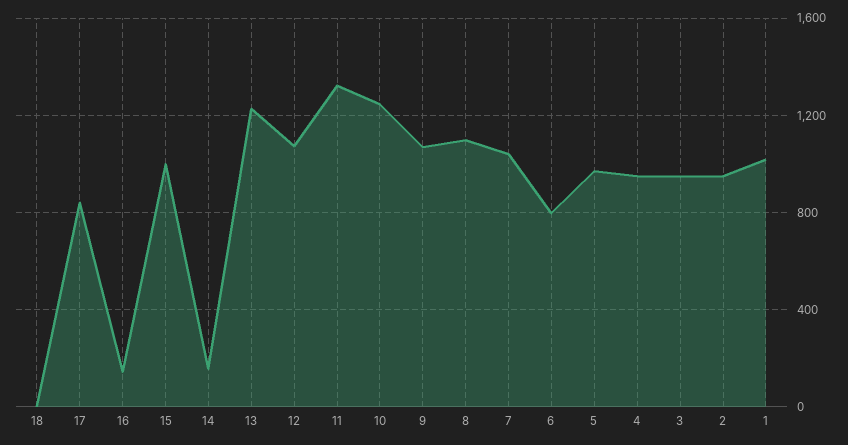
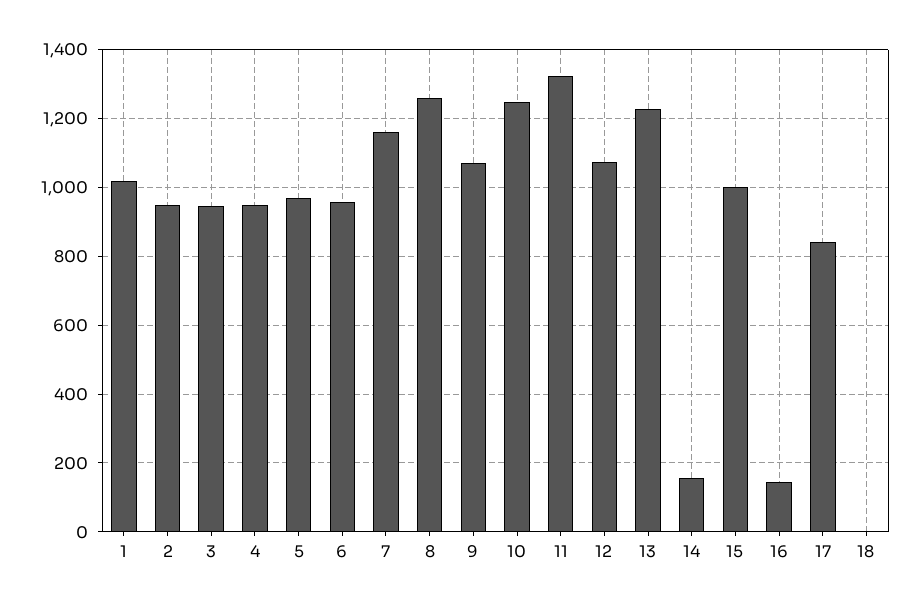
  {
    "18": 0,
    "17": 840,
    "16": 140,
    "15": 1000,
    "14": 160,
    "13": 1220,
    "12": 1080,
    "11": 1320,
    "10": 1240,
    "9": 1080,
-   "8": 1100,
+   "8": 1260,
-   "7": 1050,
+   "7": 1160,
-   "6": 800,
+   "6": 960,
    "5": 980,
    "4": 960,
    "3": 940,
    "2": 960,
    "1": 1020
  }

